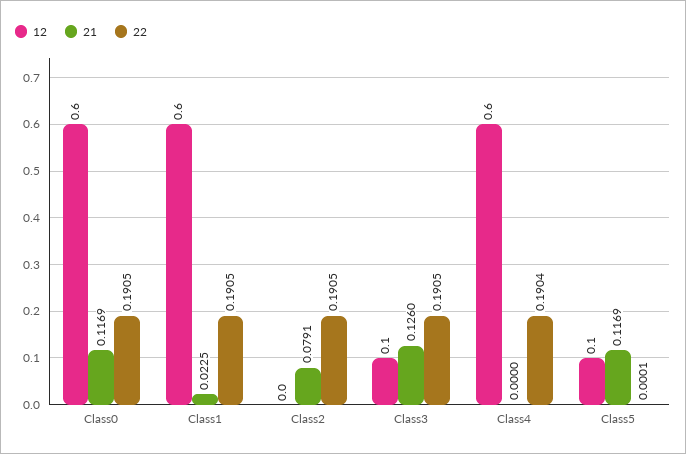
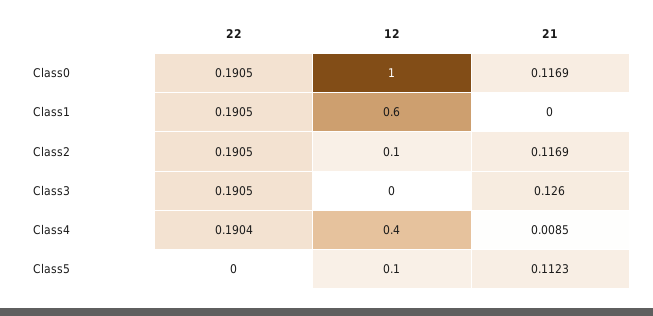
  {
    "12": {
-     "Class0": 0.6,
+     "Class0": 1,
      "Class1": 0.6,
-     "Class2": 0,
+     "Class2": 0.1,
-     "Class3": 0.1,
+     "Class3": 0,
-     "Class4": 0.6,
+     "Class4": 0.4,
      "Class5": 0.1
    },
    "21": {
      "Class0": 0.1169,
-     "Class1": 0.0225,
+     "Class1": 0,
-     "Class2": 0.0791,
+     "Class2": 0.1169,
      "Class3": 0.126,
-     "Class4": 0,
+     "Class4": 0.0085,
-     "Class5": 0.1169
+     "Class5": 0.1123
    },
    "22": {
      "Class0": 0.1905,
      "Class1": 0.1905,
      "Class2": 0.1905,
      "Class3": 0.1905,
      "Class4": 0.1904,
-     "Class5": 0.0001
+     "Class5": 0
    }
  }

